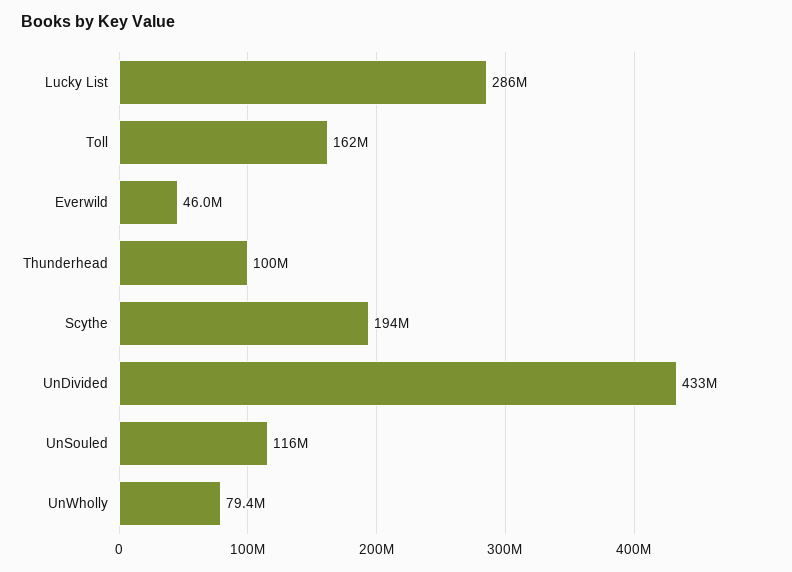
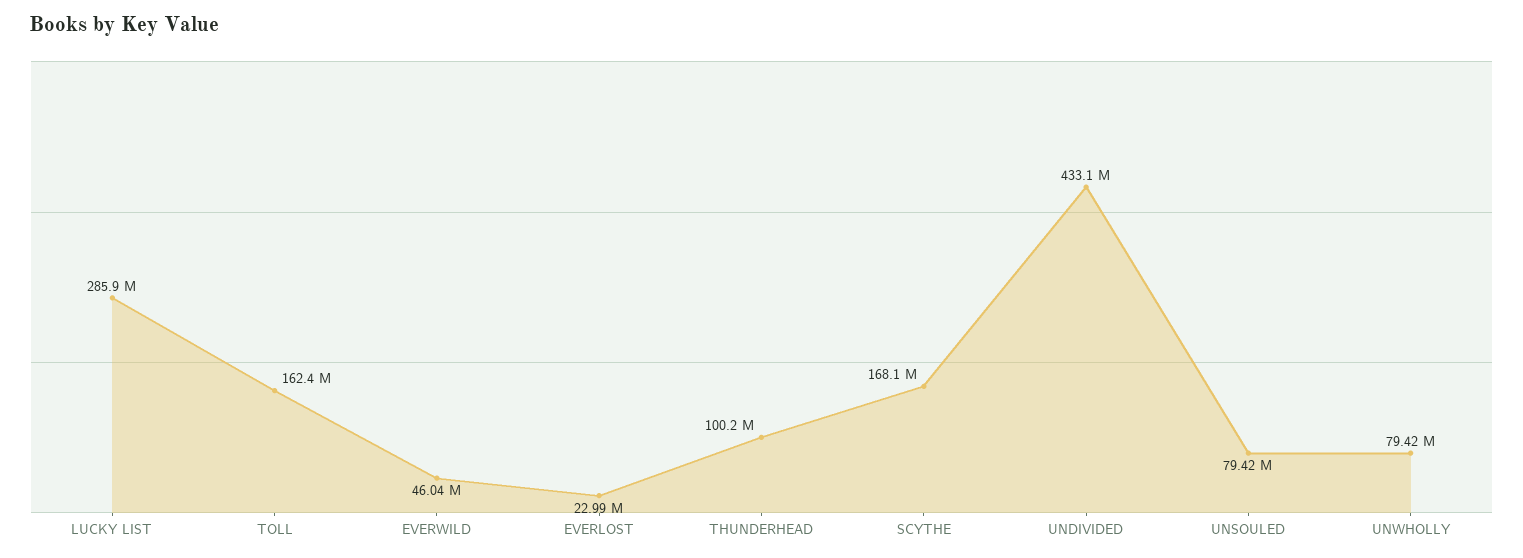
  {
    "Lucky List": 285900000,
    "Toll": 162400000,
    "Everwild": 46040000,
    "Thunderhead": 100200000,
-   "Scythe": 194000000,
+   "Scythe": 168100000,
    "UnDivided": 433100000,
-   "UnSouled": 116000000,
+   "UnSouled": 79420000,
-   "UnWholly": 79420000
+   "UnWholly": 79420000,
+   "EVERLOST": 22990000
  }

